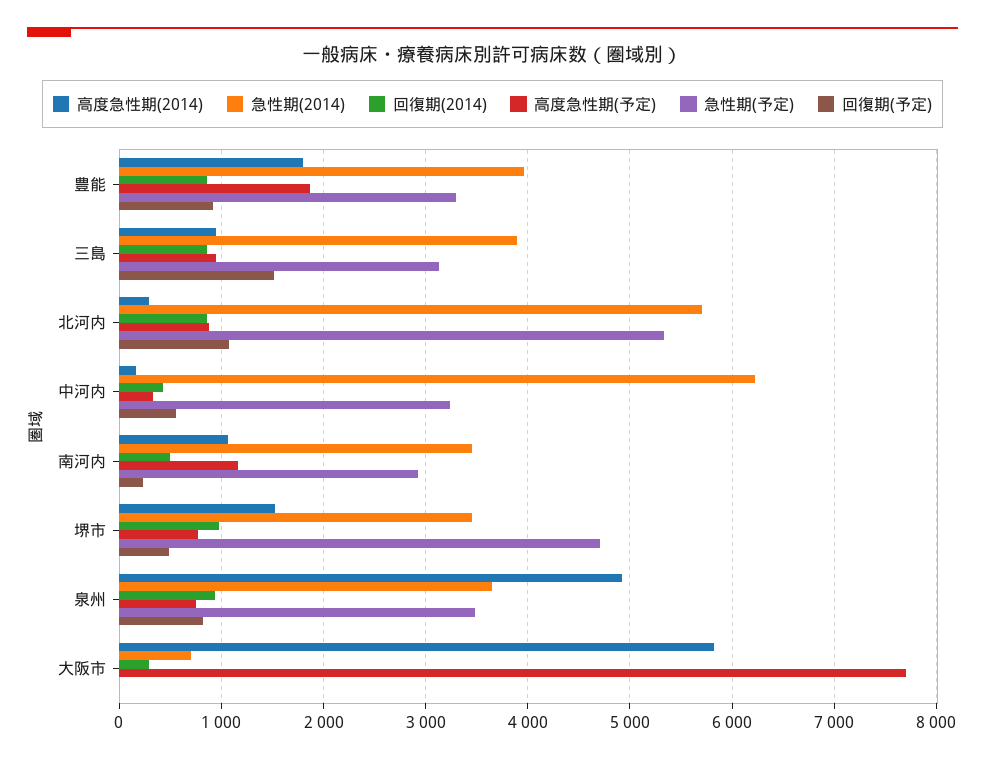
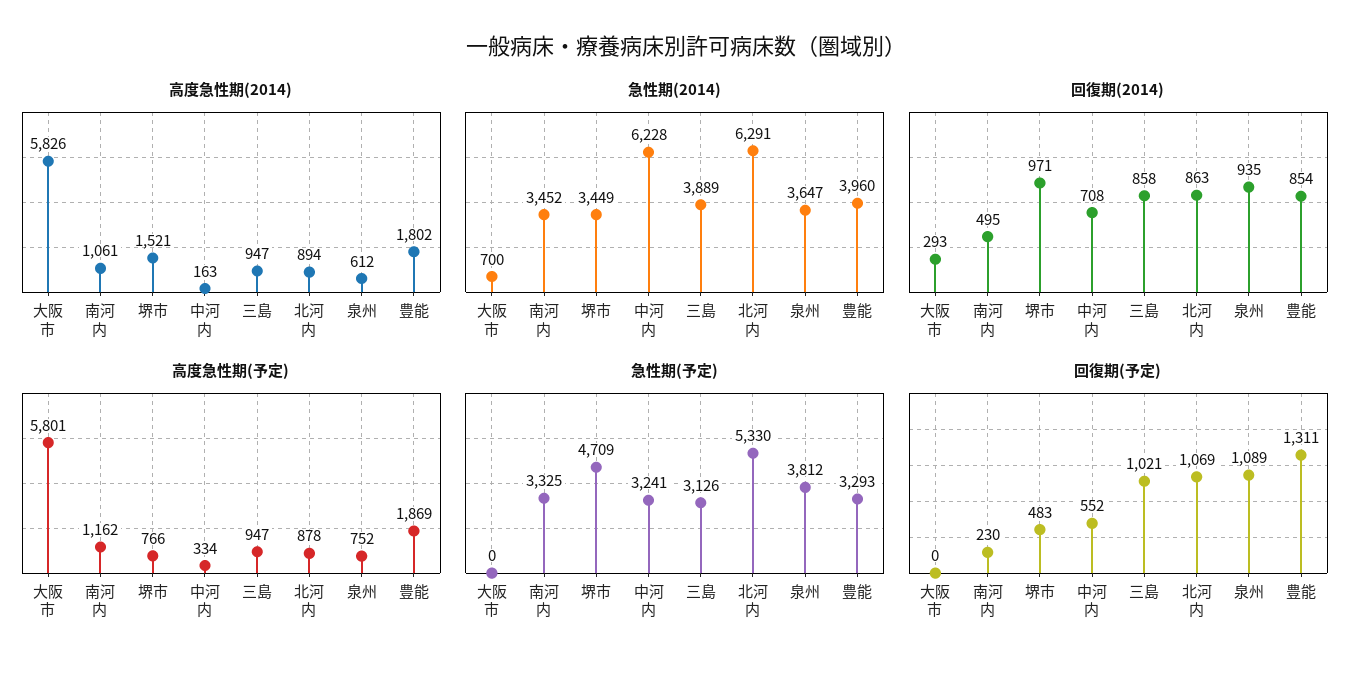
  {
    "高度急性期(2014)": {
      "豊能": 1802,
      "三島": 947,
-     "北河内": 300,
+     "北河内": 894,
      "中河内": 163,
      "南河内": 1061,
      "堺市": 1521,
-     "泉州": 4900,
+     "泉州": 612,
      "大阪市": 5826
    },
    "急性期(2014)": {
      "豊能": 3960,
      "三島": 3889,
-     "北河内": 5700,
+     "北河内": 6291,
      "中河内": 6228,
      "南河内": 3452,
      "堺市": 3449,
      "泉州": 3647,
      "大阪市": 700
    },
    "回復期(2014)": {
      "豊能": 854,
      "三島": 858,
      "北河内": 863,
-     "中河内": 400,
+     "中河内": 708,
      "南河内": 495,
      "堺市": 971,
      "泉州": 935,
      "大阪市": 293
    },
    "高度急性期(予定)": {
      "豊能": 1869,
      "三島": 947,
      "北河内": 878,
      "中河内": 334,
      "南河内": 1162,
      "堺市": 766,
      "泉州": 752,
-     "大阪市": 7700
+     "大阪市": 5801
    },
    "急性期(予定)": {
      "豊能": 3293,
      "三島": 3126,
      "北河内": 5330,
      "中河内": 3241,
-     "南河内": 2900,
+     "南河内": 3325,
      "堺市": 4709,
-     "泉州": 3500,
+     "泉州": 3812,
      "大阪市": 0
    },
    "回復期(予定)": {
-     "豊能": 900,
+     "豊能": 1311,
-     "三島": 1500,
+     "三島": 1021,
      "北河内": 1069,
      "中河内": 552,
      "南河内": 230,
      "堺市": 483,
-     "泉州": 800,
+     "泉州": 1089,
      "大阪市": 0
    }
  }

